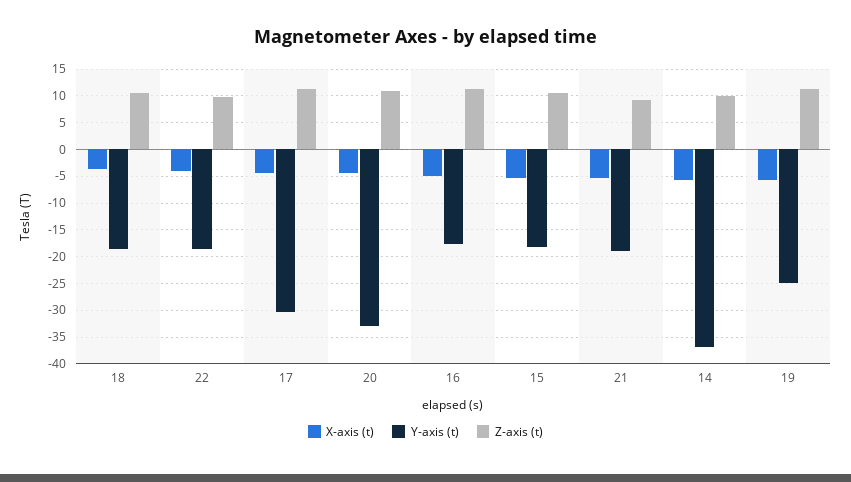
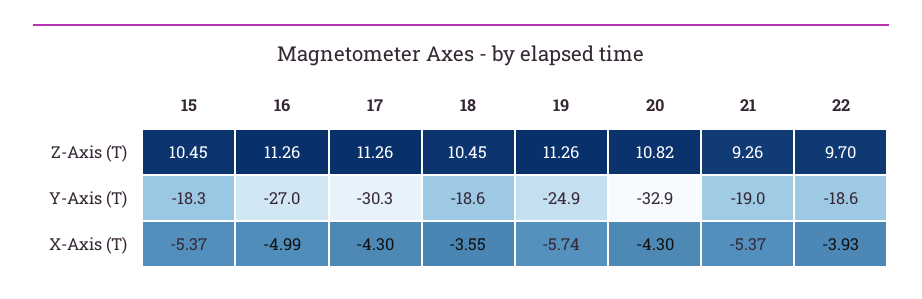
  {
    "X-axis (t)": {
      "18": -3.55,
      "22": -3.93,
      "17": -4.3,
      "20": -4.3,
      "16": -4.99,
      "15": -5.37,
      "21": -5.37,
-     "14": -5,
      "19": -5.74
    },
    "Y-axis (t)": {
      "18": -18.6,
      "22": -18.6,
      "17": -30.3,
      "20": -32.9,
-     "16": -17.5,
+     "16": -27,
      "15": -18.3,
      "21": -19,
-     "14": -37.5,
      "19": -24.9
    },
    "Z-axis (t)": {
      "18": 10.45,
      "22": 9.7,
      "17": 11.26,
      "20": 10.82,
      "16": 11.26,
      "15": 10.45,
      "21": 9.26,
-     "14": 10,
      "19": 11.26
    }
  }

